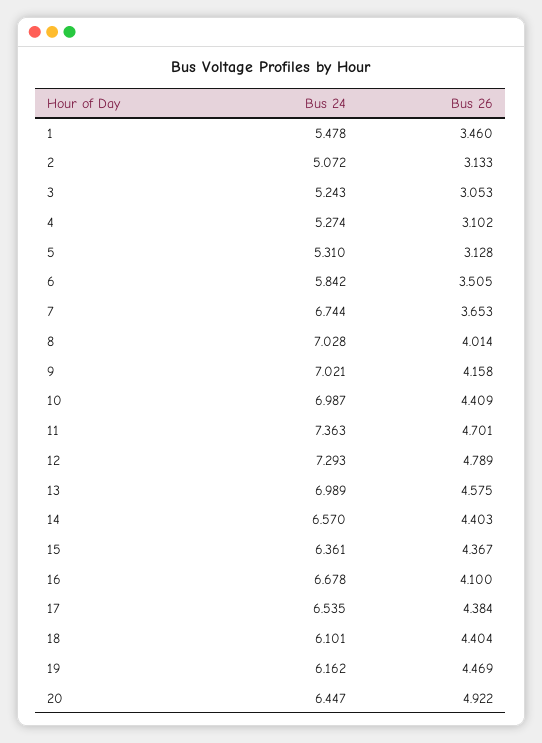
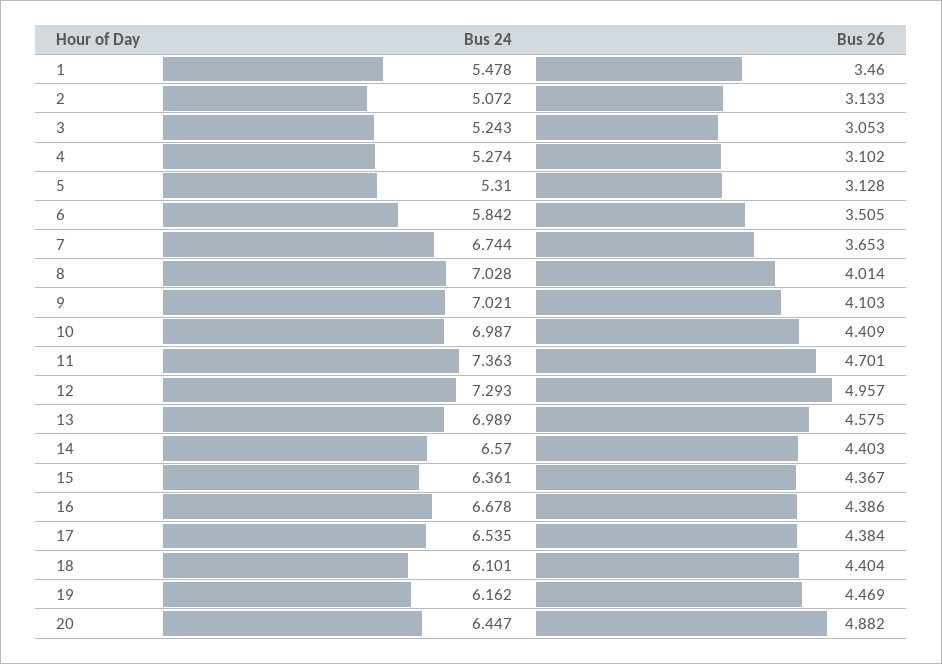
  {
    "Bus 24": {
      "1": 5.478,
      "2": 5.072,
      "3": 5.243,
      "4": 5.274,
      "5": 5.31,
      "6": 5.842,
      "7": 6.744,
      "8": 7.028,
      "9": 7.021,
      "10": 6.987,
      "11": 7.363,
      "12": 7.293,
      "13": 6.989,
      "14": 6.57,
      "15": 6.361,
      "16": 6.678,
      "17": 6.535,
      "18": 6.101,
      "19": 6.162,
      "20": 6.447
    },
    "Bus 26": {
      "1": 3.46,
      "2": 3.133,
      "3": 3.053,
      "4": 3.102,
      "5": 3.128,
      "6": 3.505,
      "7": 3.653,
      "8": 4.014,
-     "9": 4.158,
+     "9": 4.103,
      "10": 4.409,
      "11": 4.701,
-     "12": 4.789,
+     "12": 4.957,
      "13": 4.575,
      "14": 4.403,
      "15": 4.367,
-     "16": 4.1,
+     "16": 4.386,
      "17": 4.384,
      "18": 4.404,
      "19": 4.469,
-     "20": 4.922
+     "20": 4.882
    }
  }

